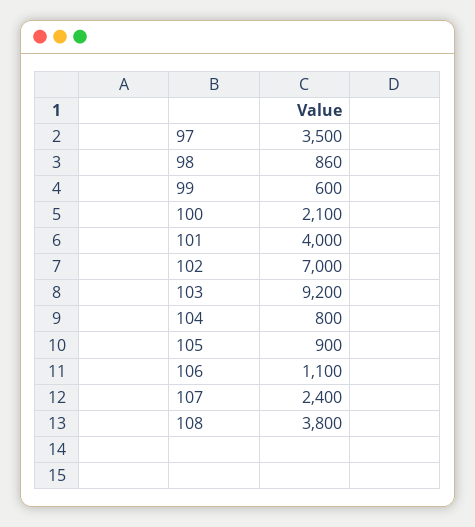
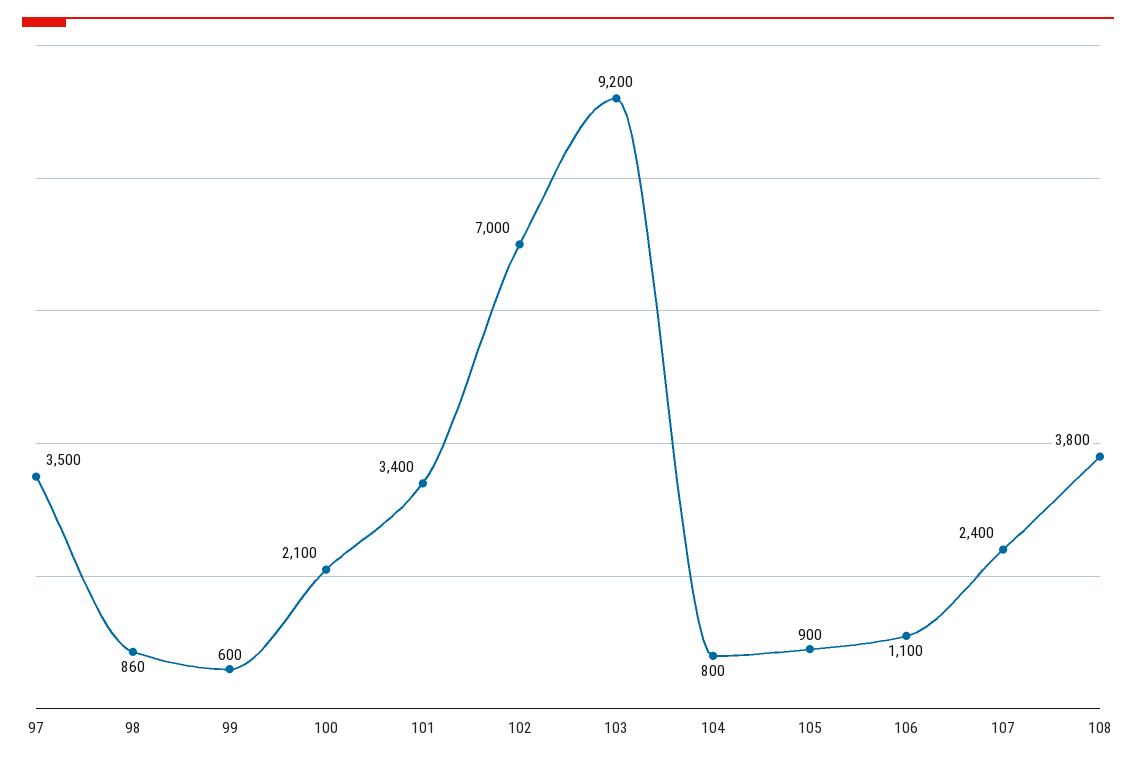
  {
    "97": 3500,
    "98": 860,
    "99": 600,
    "100": 2100,
-   "101": 4000,
+   "101": 3400,
    "102": 7000,
    "103": 9200,
    "104": 800,
    "105": 900,
    "106": 1100,
    "107": 2400,
    "108": 3800
  }

